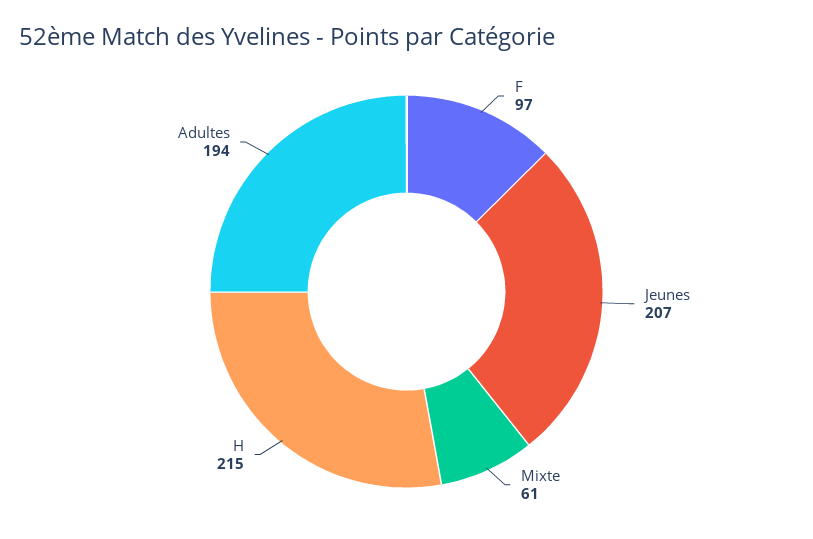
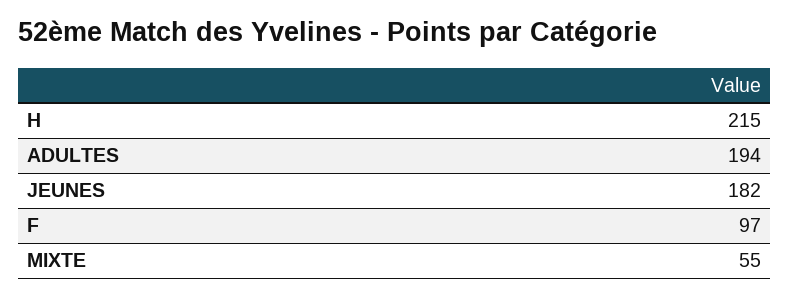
  {
    "F": 97,
-   "Jeunes": 207,
+   "Jeunes": 182,
-   "Mixte": 61,
+   "Mixte": 55,
    "H": 215,
    "Adultes": 194
  }

